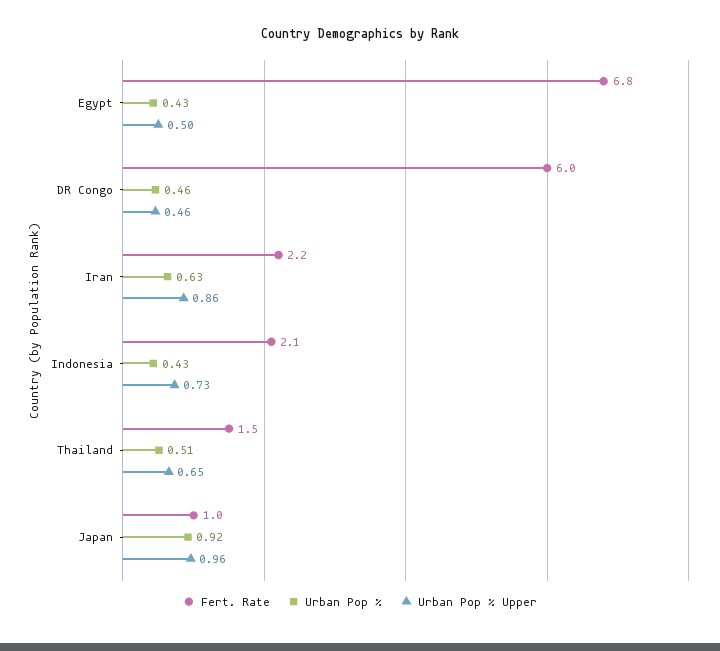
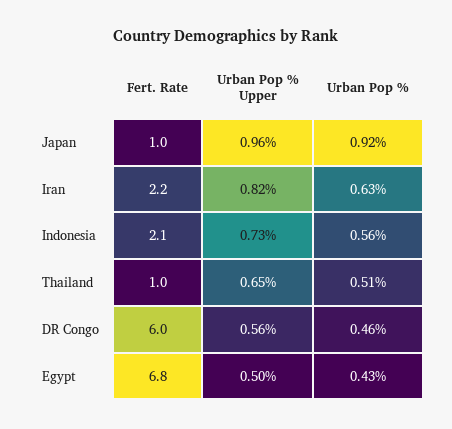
  {
    "Fert. Rate": {
      "Egypt": 6.8,
      "DR Congo": 6,
      "Iran": 2.2,
      "Indonesia": 2.1,
-     "Thailand": 1.5,
+     "Thailand": 1,
      "Japan": 1
    },
    "Urban Pop %": {
      "Egypt": 0.43,
      "DR Congo": 0.46,
      "Iran": 0.63,
-     "Indonesia": 0.43,
+     "Indonesia": 0.56,
      "Thailand": 0.51,
      "Japan": 0.92
    },
    "Urban Pop % Upper": {
      "Egypt": 0.5,
-     "DR Congo": 0.46,
+     "DR Congo": 0.56,
-     "Iran": 0.86,
+     "Iran": 0.82,
      "Indonesia": 0.73,
      "Thailand": 0.65,
      "Japan": 0.96
    }
  }

